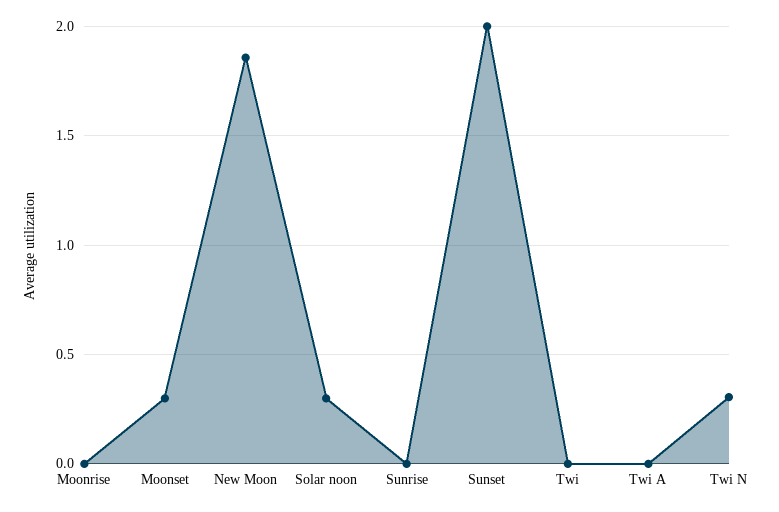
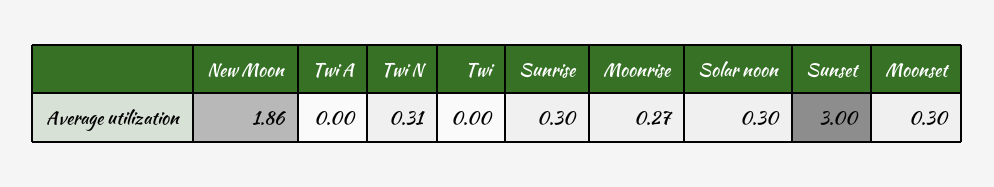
  {
-   "Moonrise": 0,
+   "Moonrise": 0.27,
    "Moonset": 0.3,
    "New Moon": 1.86,
    "Solar noon": 0.3,
-   "Sunrise": 0,
+   "Sunrise": 0.3,
-   "Sunset": 2,
+   "Sunset": 3,
    "Twi": 0,
    "Twi A": 0,
    "Twi N": 0.31
  }

